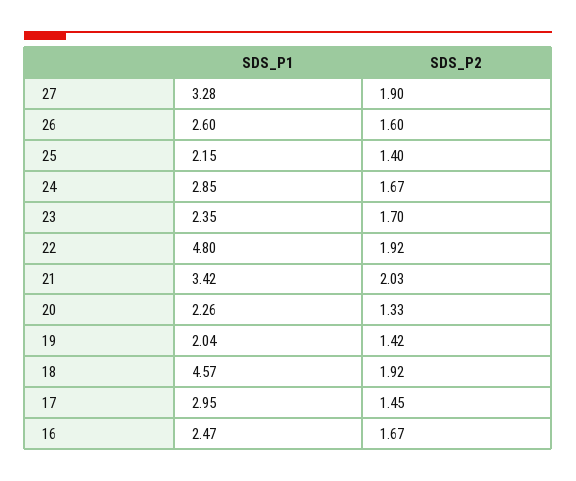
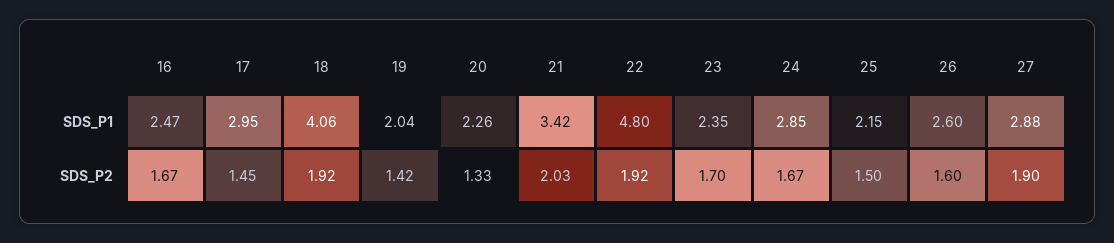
  {
    "SDS_P1": {
-     "27": 3.28,
+     "27": 2.88,
      "26": 2.6,
      "25": 2.15,
      "24": 2.85,
      "23": 2.35,
      "22": 4.8,
      "21": 3.42,
      "20": 2.26,
      "19": 2.04,
-     "18": 4.57,
+     "18": 4.06,
      "17": 2.95,
      "16": 2.47
    },
    "SDS_P2": {
      "27": 1.9,
      "26": 1.6,
-     "25": 1.4,
+     "25": 1.5,
      "24": 1.67,
      "23": 1.7,
      "22": 1.92,
      "21": 2.03,
      "20": 1.33,
      "19": 1.42,
      "18": 1.92,
      "17": 1.45,
      "16": 1.67
    }
  }

